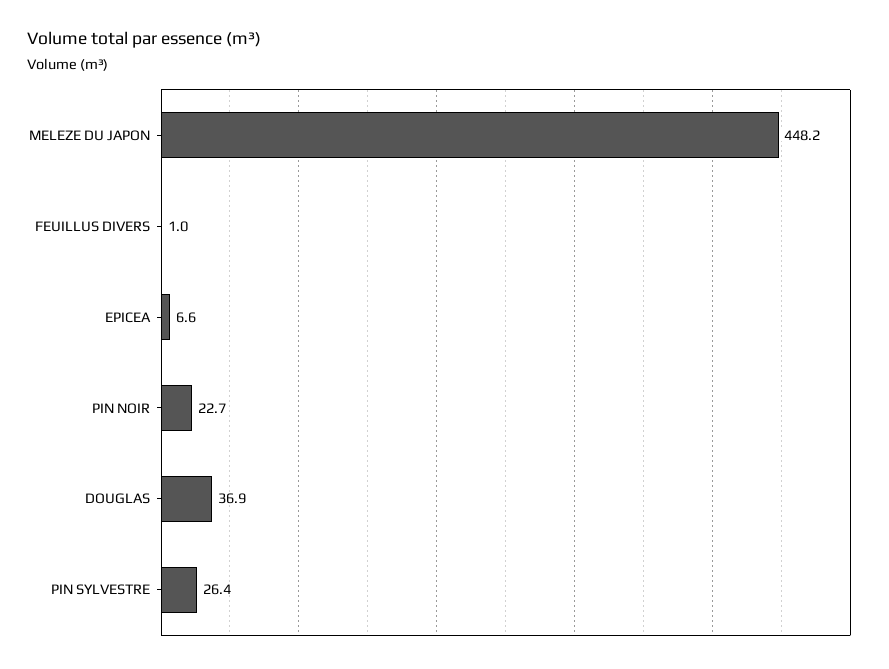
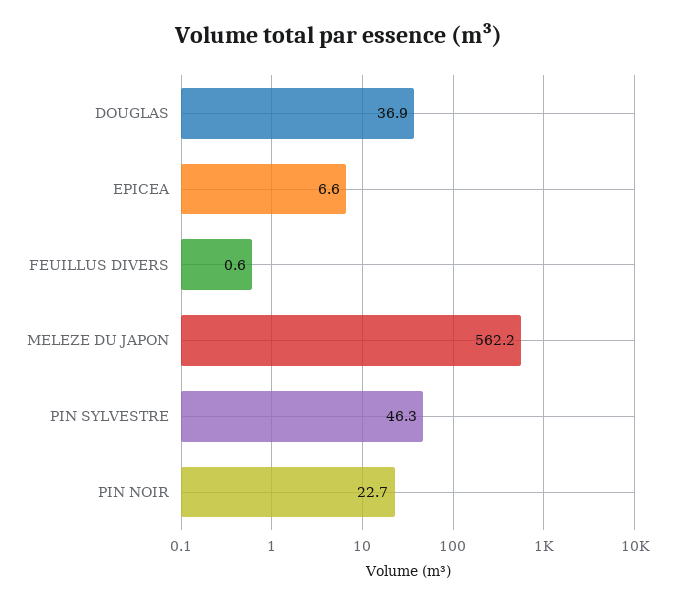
  {
-   "MELEZE DU JAPON": 448.2,
+   "MELEZE DU JAPON": 562.2,
-   "FEUILLUS DIVERS": 1,
+   "FEUILLUS DIVERS": 0.6,
    "EPICEA": 6.6,
    "PIN NOIR": 22.7,
    "DOUGLAS": 36.9,
-   "PIN SYLVESTRE": 26.4
+   "PIN SYLVESTRE": 46.3
  }

